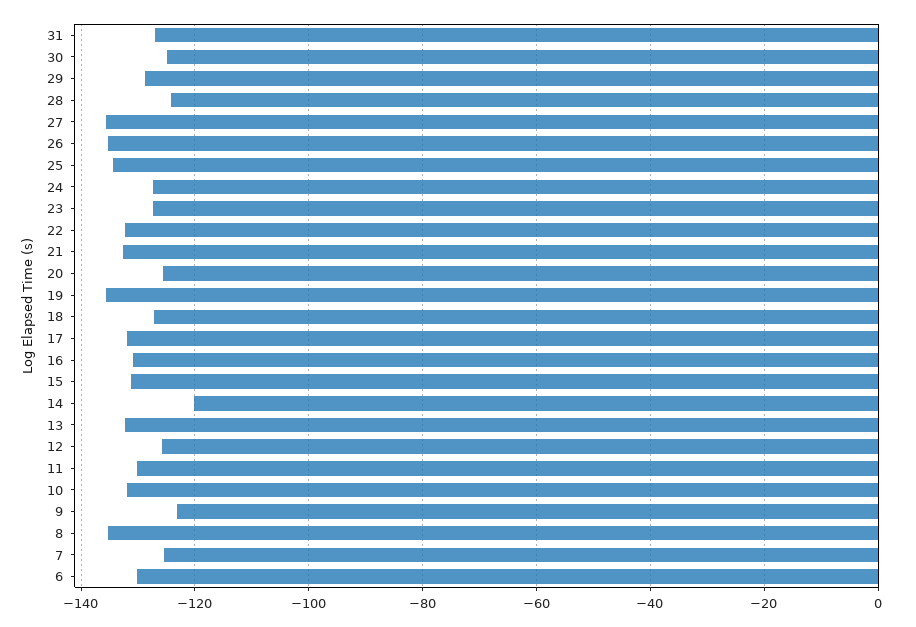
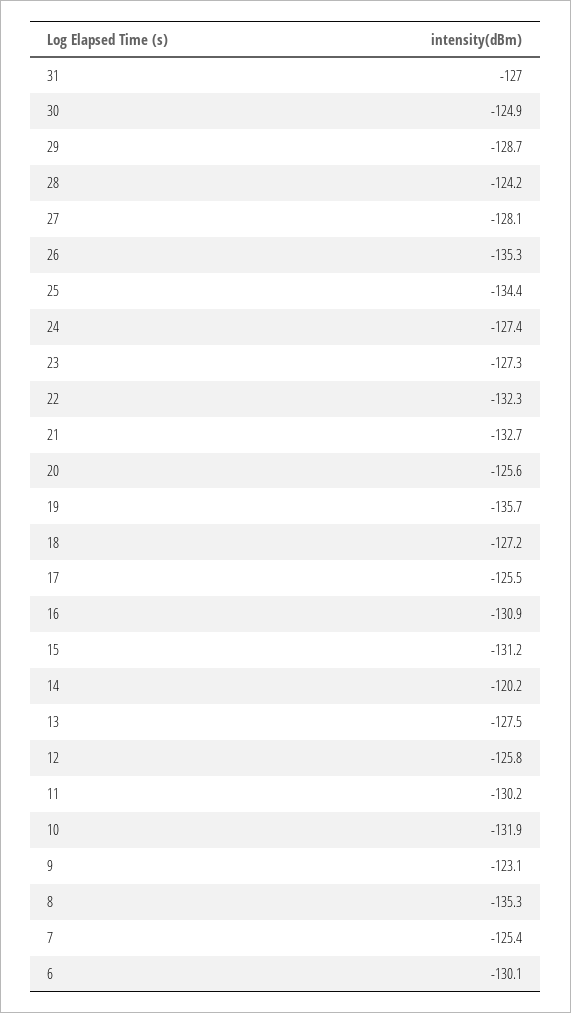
  {
    "31": -127,
    "30": -124.9,
    "29": -128.7,
    "28": -124.2,
-   "27": -136,
+   "27": -128.1,
    "26": -135.3,
    "25": -134.4,
    "24": -127.4,
    "23": -127.3,
    "22": -132.3,
    "21": -132.7,
    "20": -125.6,
    "19": -135.7,
    "18": -127.2,
-   "17": -132,
+   "17": -125.5,
    "16": -130.9,
    "15": -131.2,
    "14": -120.2,
-   "13": -132,
+   "13": -127.5,
    "12": -125.8,
    "11": -130.2,
    "10": -131.9,
    "9": -123.1,
    "8": -135.3,
    "7": -125.4,
    "6": -130.1
  }

